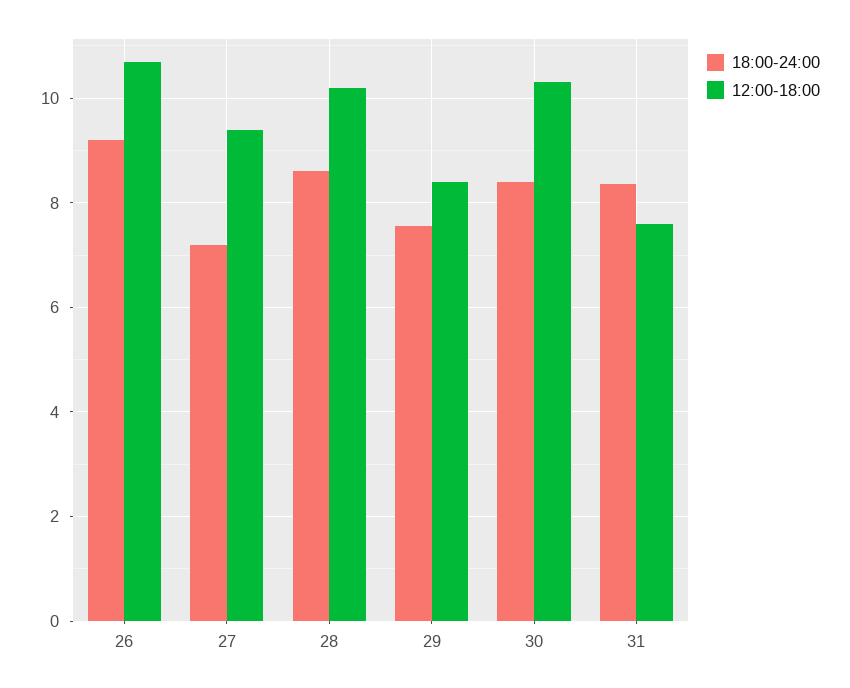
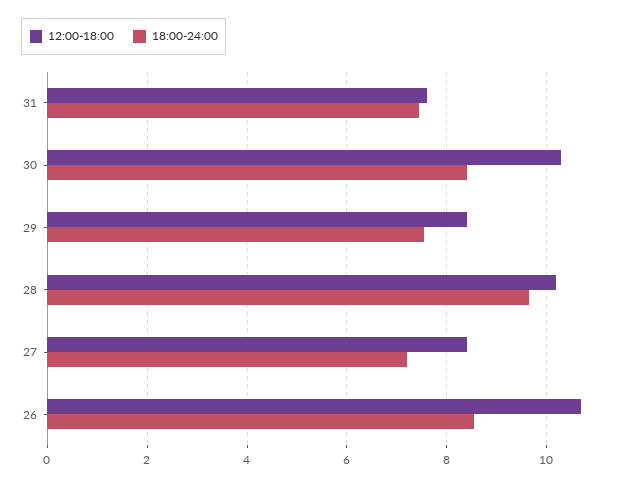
  {
    "18:00-24:00": {
-     "26": 9.2,
+     "26": 8.6,
      "27": 7.2,
-     "28": 8.6,
+     "28": 9.6,
      "29": 7.6,
      "30": 8.4,
-     "31": 8.4
+     "31": 7.4
    },
    "12:00-18:00": {
      "26": 10.8,
-     "27": 9.4,
+     "27": 8.4,
      "28": 10.2,
      "29": 8.4,
      "30": 10.4,
      "31": 7.6
    }
  }

